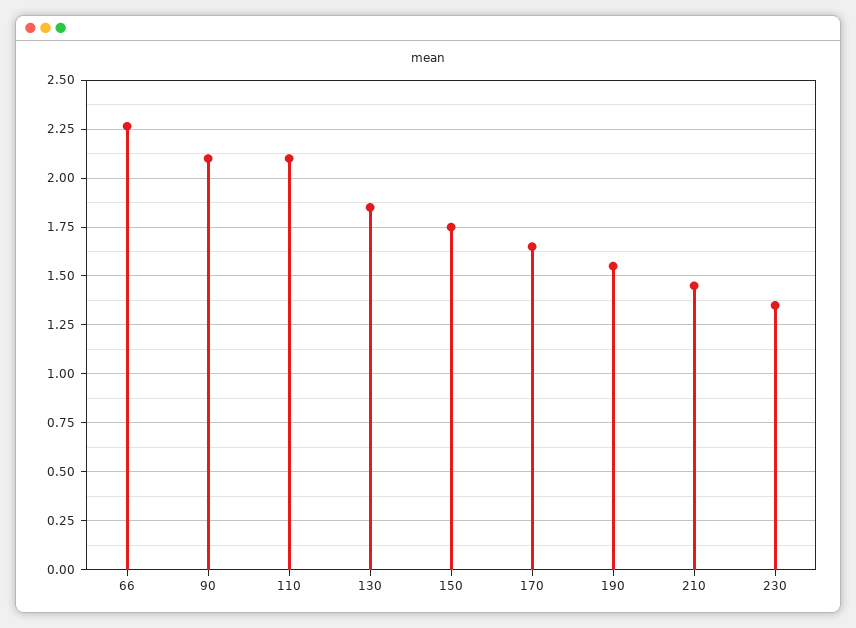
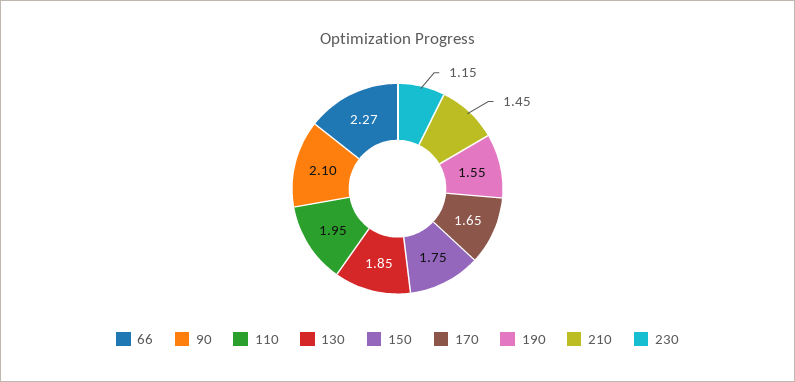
  {
    "66": 2.27,
    "90": 2.1,
-   "110": 2.1,
+   "110": 1.95,
    "130": 1.85,
    "150": 1.75,
    "170": 1.65,
    "190": 1.55,
    "210": 1.45,
-   "230": 1.35
+   "230": 1.15
  }

